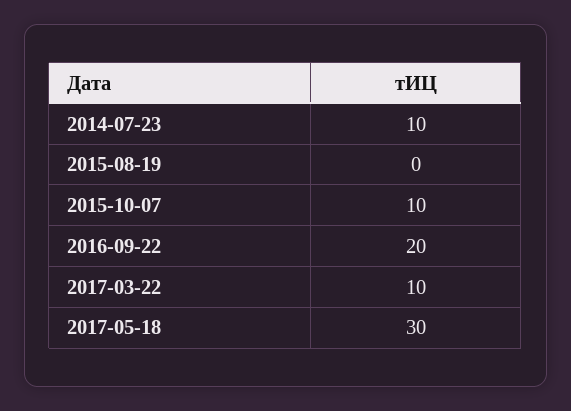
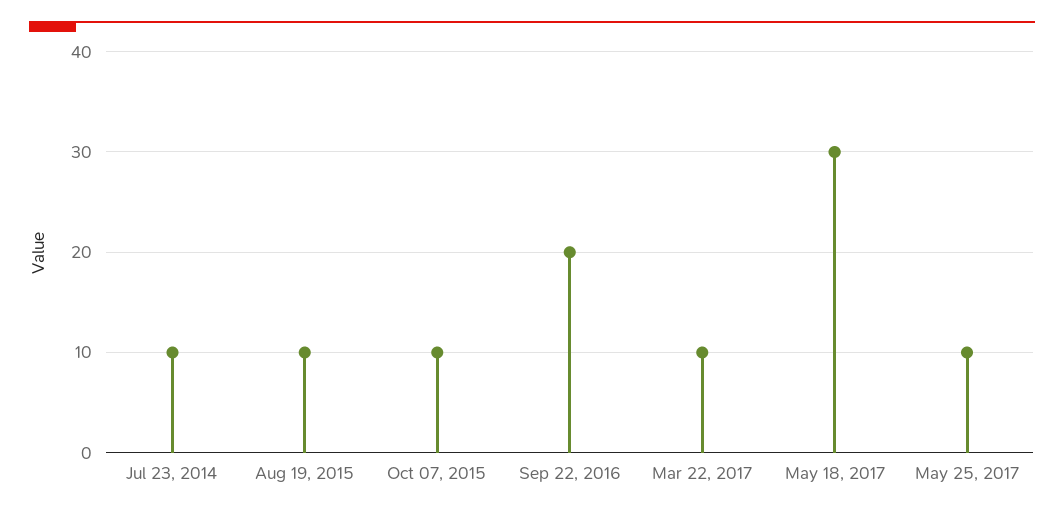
  {
    "2014-07-23": 10,
-   "2015-08-19": 0,
+   "2015-08-19": 10,
    "2015-10-07": 10,
    "2016-09-22": 20,
    "2017-03-22": 10,
-   "2017-05-18": 30
+   "2017-05-18": 30,
+   "May 25, 2017": 10
  }

